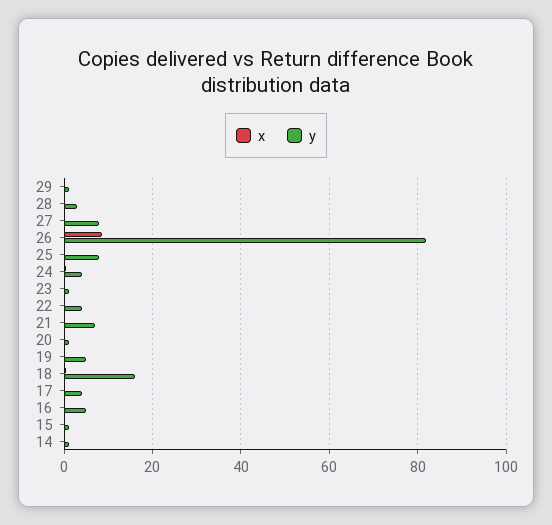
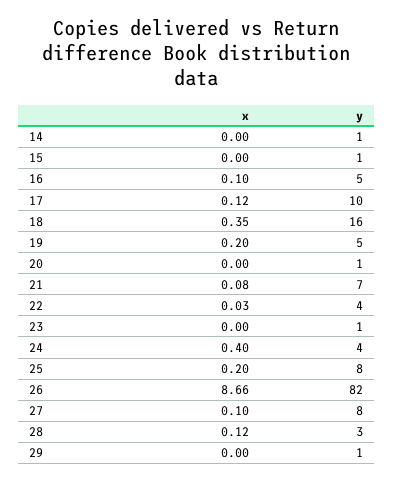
  {
    "x": {
      "29": 0,
      "28": 0.12,
      "27": 0.1,
      "26": 8.66,
      "25": 0.2,
      "24": 0.4,
      "23": 0,
      "22": 0.03,
      "21": 0.08,
      "20": 0,
      "19": 0.2,
      "18": 0.35,
      "17": 0.12,
      "16": 0.1,
      "15": 0,
      "14": 0
    },
    "y": {
      "29": 1,
      "28": 3,
      "27": 8,
      "26": 82,
      "25": 8,
      "24": 4,
      "23": 1,
      "22": 4,
      "21": 7,
      "20": 1,
      "19": 5,
      "18": 16,
-     "17": 4,
+     "17": 10,
      "16": 5,
      "15": 1,
      "14": 1
    }
  }

